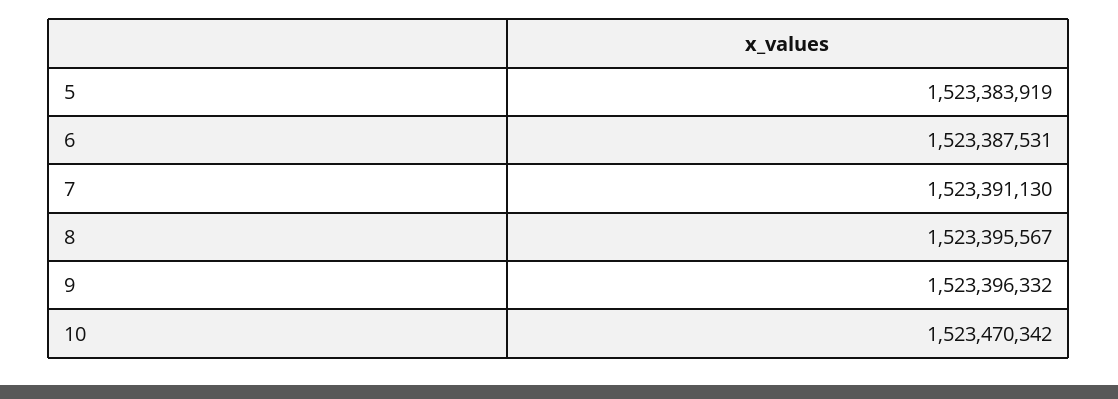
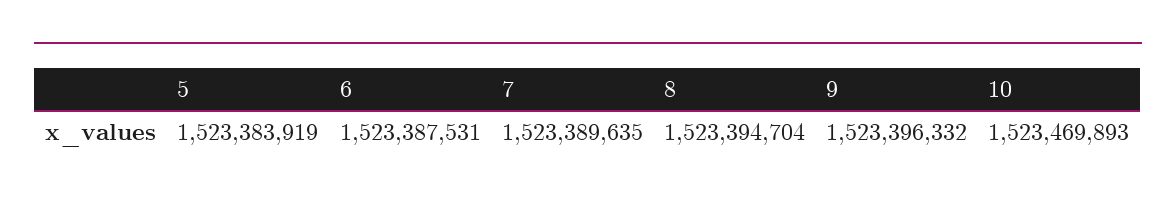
  {
    "5": 1523383919,
    "6": 1523387531,
-   "7": 1523391130,
+   "7": 1523389635,
-   "8": 1523395567,
+   "8": 1523394704,
    "9": 1523396332,
-   "10": 1523470342
+   "10": 1523469893
  }

